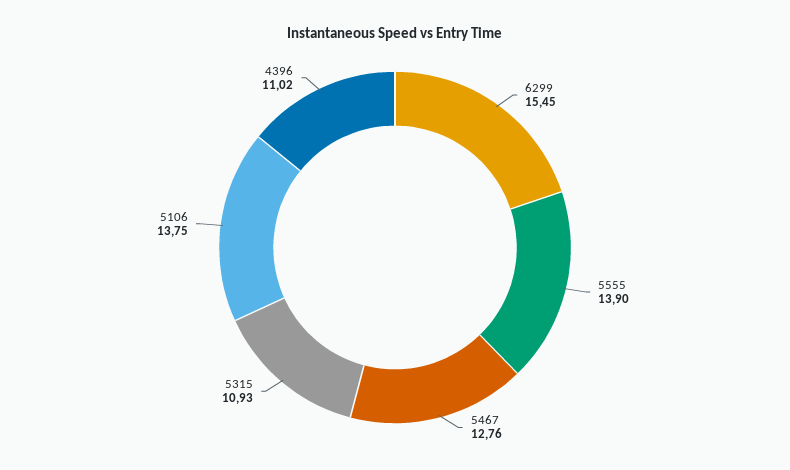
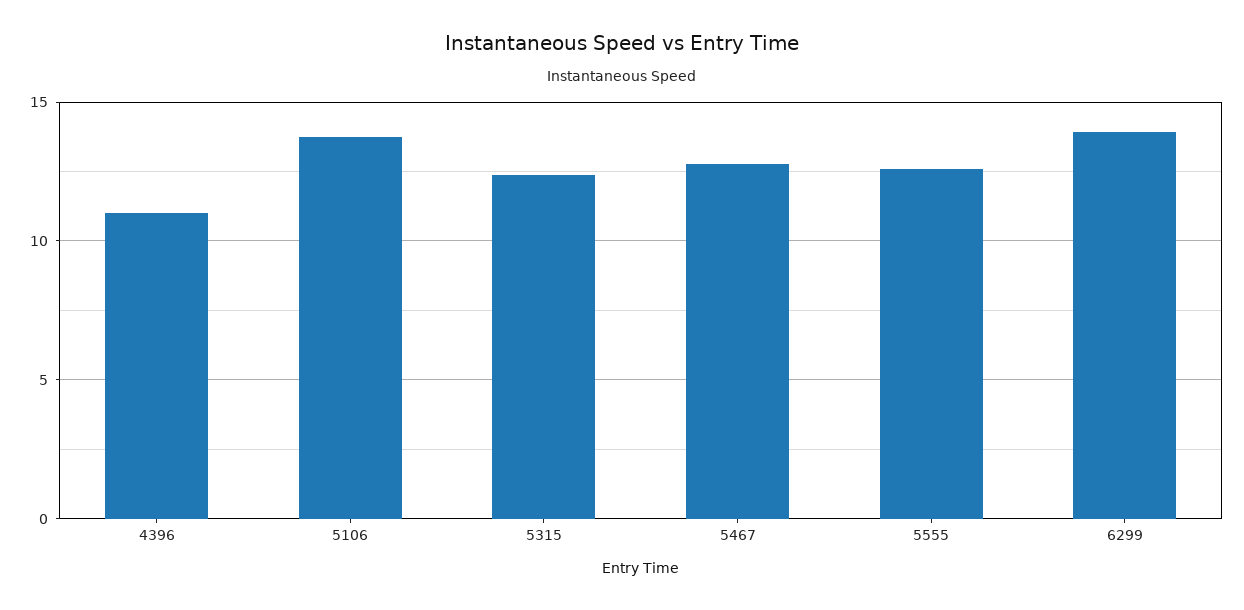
  {
-   "6299": 15.45,
+   "6299": 14,
-   "5555": 13.9,
+   "5555": 12.5,
    "5467": 12.76,
-   "5315": 10.93,
+   "5315": 12.5,
    "5106": 13.75,
    "4396": 11.02
  }

